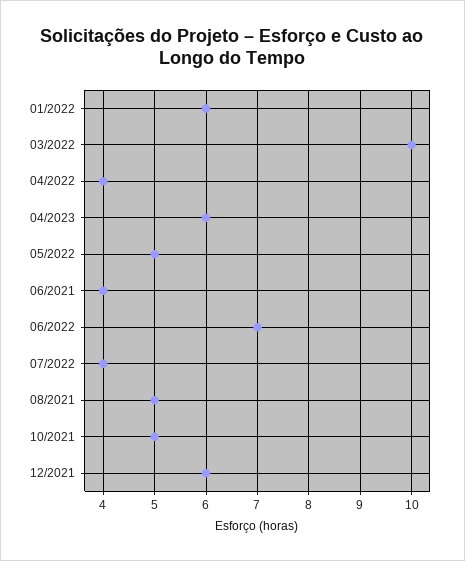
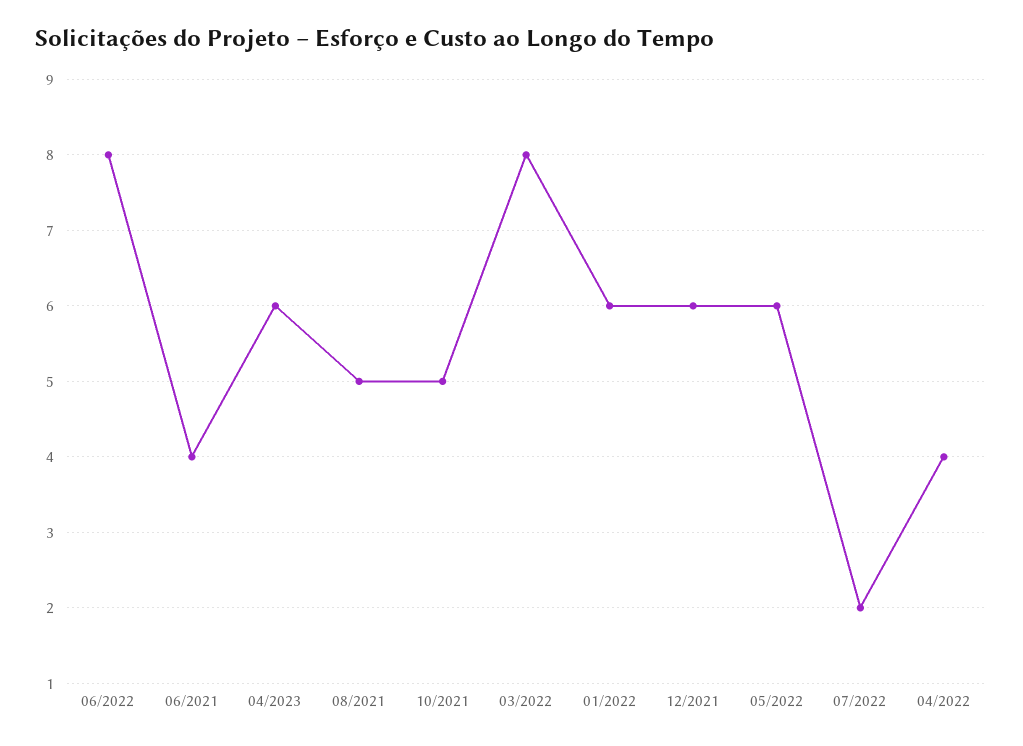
  {
    "01/2022": 6,
-   "03/2022": 10,
+   "03/2022": 8,
    "04/2022": 4,
    "04/2023": 6,
-   "05/2022": 5,
+   "05/2022": 6,
    "06/2021": 4,
-   "06/2022": 7,
+   "06/2022": 8,
-   "07/2022": 4,
+   "07/2022": 2,
    "08/2021": 5,
    "10/2021": 5,
    "12/2021": 6
  }

